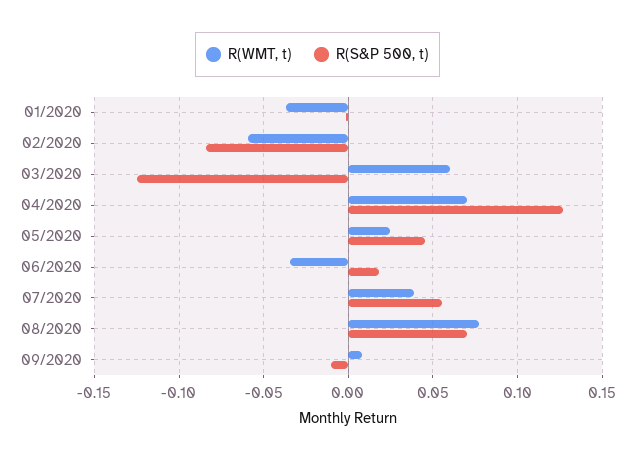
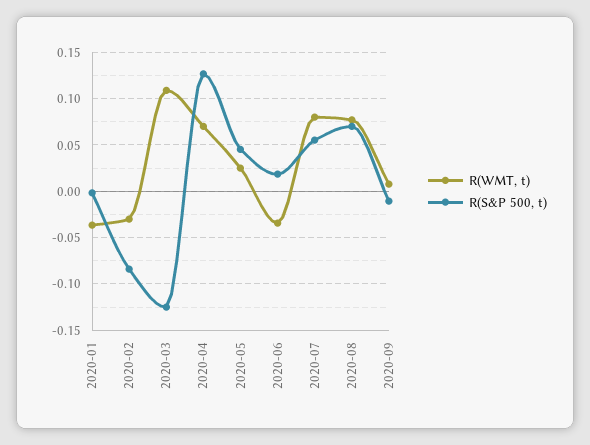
  {
    "R(WMT, t)": {
      "01/2020": -0.035,
-     "02/2020": -0.06,
+     "02/2020": -0.03,
-     "03/2020": 0.06,
+     "03/2020": 0.11,
      "04/2020": 0.07,
      "05/2020": 0.025,
      "06/2020": -0.035,
-     "07/2020": 0.04,
+     "07/2020": 0.08,
      "08/2020": 0.075,
      "09/2020": 0.01
    },
    "R(S&P 500, t)": {
      "01/2020": 0,
      "02/2020": -0.085,
      "03/2020": -0.125,
      "04/2020": 0.125,
      "05/2020": 0.045,
      "06/2020": 0.02,
      "07/2020": 0.055,
      "08/2020": 0.07,
      "09/2020": -0.01
    }
  }

